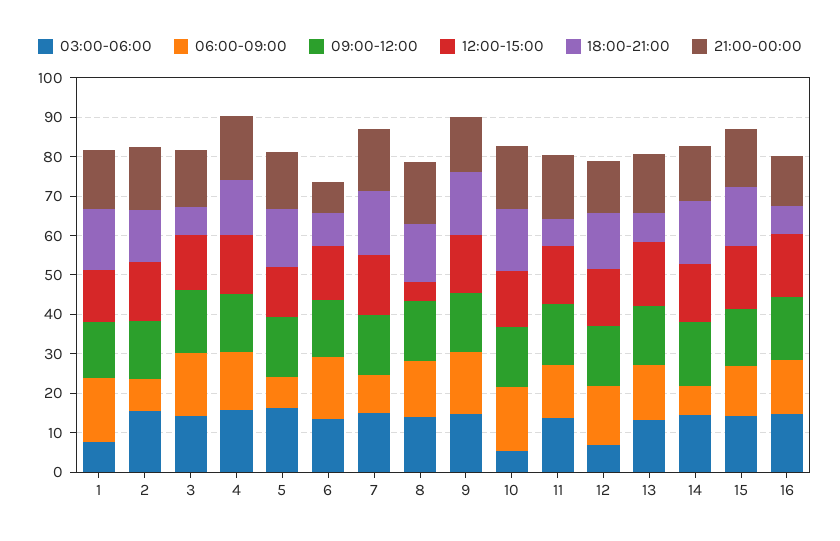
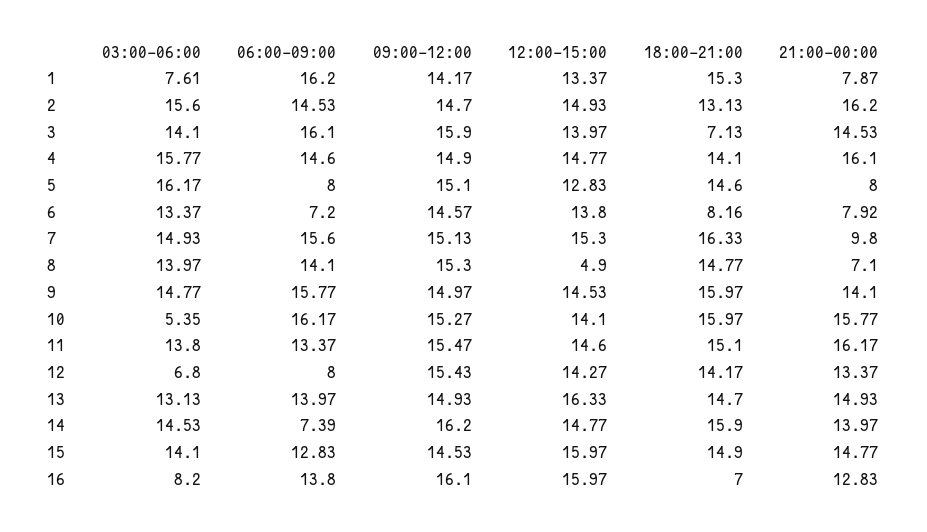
  {
    "03:00-06:00": {
      "1": 7.61,
      "2": 15.6,
      "3": 14.1,
      "4": 15.77,
      "5": 16.17,
      "6": 13.37,
      "7": 14.93,
      "8": 13.97,
      "9": 14.77,
      "10": 5.35,
      "11": 13.8,
      "12": 6.8,
      "13": 13.13,
      "14": 14.53,
      "15": 14.1,
-     "16": 15
+     "16": 8.2
    },
    "06:00-09:00": {
      "1": 16.2,
-     "2": 7.5,
+     "2": 14.53,
      "3": 16.1,
      "4": 14.6,
      "5": 8,
-     "6": 15,
+     "6": 7.2,
-     "7": 10,
+     "7": 15.6,
      "8": 14.1,
      "9": 15.77,
      "10": 16.17,
      "11": 13.37,
-     "12": 15,
+     "12": 8,
      "13": 13.97,
      "14": 7.39,
      "15": 12.83,
      "16": 13.8
    },
    "09:00-12:00": {
      "1": 14.17,
      "2": 14.7,
      "3": 15.9,
      "4": 14.9,
      "5": 15.1,
      "6": 14.57,
      "7": 15.13,
      "8": 15.3,
      "9": 14.97,
      "10": 15.27,
      "11": 15.47,
      "12": 15.43,
      "13": 14.93,
      "14": 16.2,
      "15": 14.53,
      "16": 16.1
    },
    "12:00-15:00": {
      "1": 13.37,
      "2": 14.93,
      "3": 13.97,
      "4": 14.77,
      "5": 12.83,
      "6": 13.8,
      "7": 15.3,
      "8": 4.9,
      "9": 14.53,
      "10": 14.1,
      "11": 14.6,
      "12": 14.27,
      "13": 16.33,
      "14": 14.77,
      "15": 15.97,
      "16": 15.97
    },
    "18:00-21:00": {
      "1": 15.3,
      "2": 13.13,
      "3": 7.13,
      "4": 14.1,
      "5": 14.6,
      "6": 8.16,
      "7": 16.33,
      "8": 14.77,
      "9": 15.97,
      "10": 15.97,
-     "11": 7.5,
+     "11": 15.1,
      "12": 14.17,
-     "13": 7.5,
+     "13": 14.7,
      "14": 15.9,
      "15": 14.9,
      "16": 7
    },
    "21:00-00:00": {
-     "1": 15,
+     "1": 7.87,
      "2": 16.2,
      "3": 14.53,
      "4": 16.1,
-     "5": 15,
+     "5": 8,
      "6": 7.92,
-     "7": 15,
+     "7": 9.8,
-     "8": 15,
+     "8": 7.1,
      "9": 14.1,
      "10": 15.77,
      "11": 16.17,
      "12": 13.37,
      "13": 14.93,
      "14": 13.97,
      "15": 14.77,
      "16": 12.83
    }
  }

